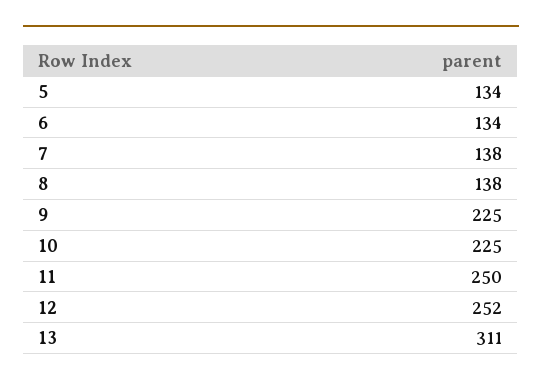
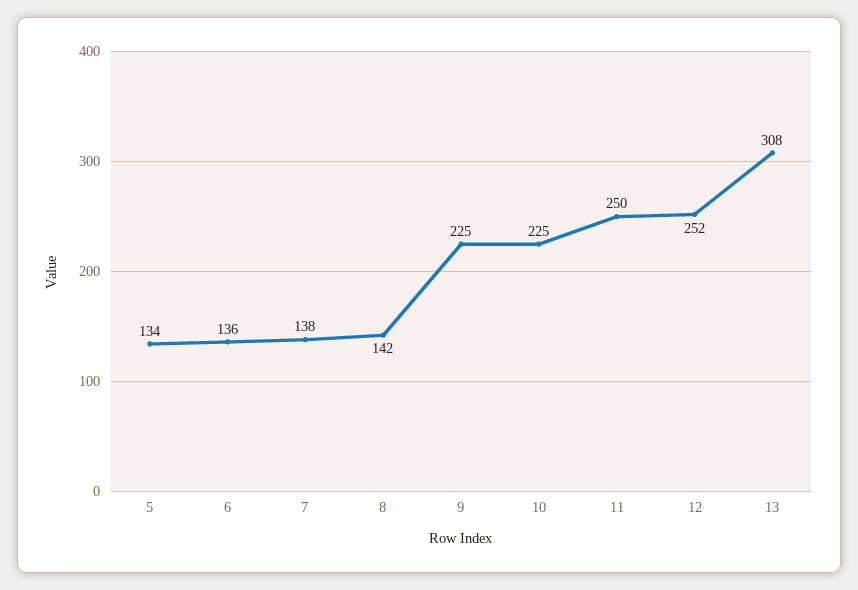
  {
    "5": 134,
-   "6": 134,
+   "6": 136,
    "7": 138,
-   "8": 138,
+   "8": 142,
    "9": 225,
    "10": 225,
    "11": 250,
    "12": 252,
-   "13": 311
+   "13": 308
  }

